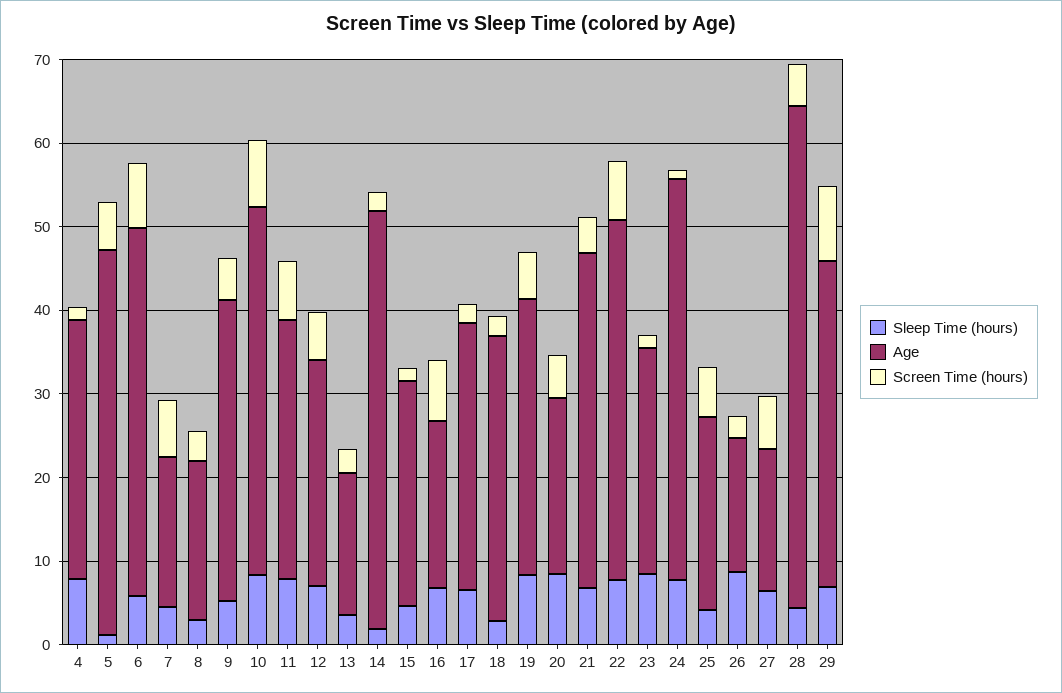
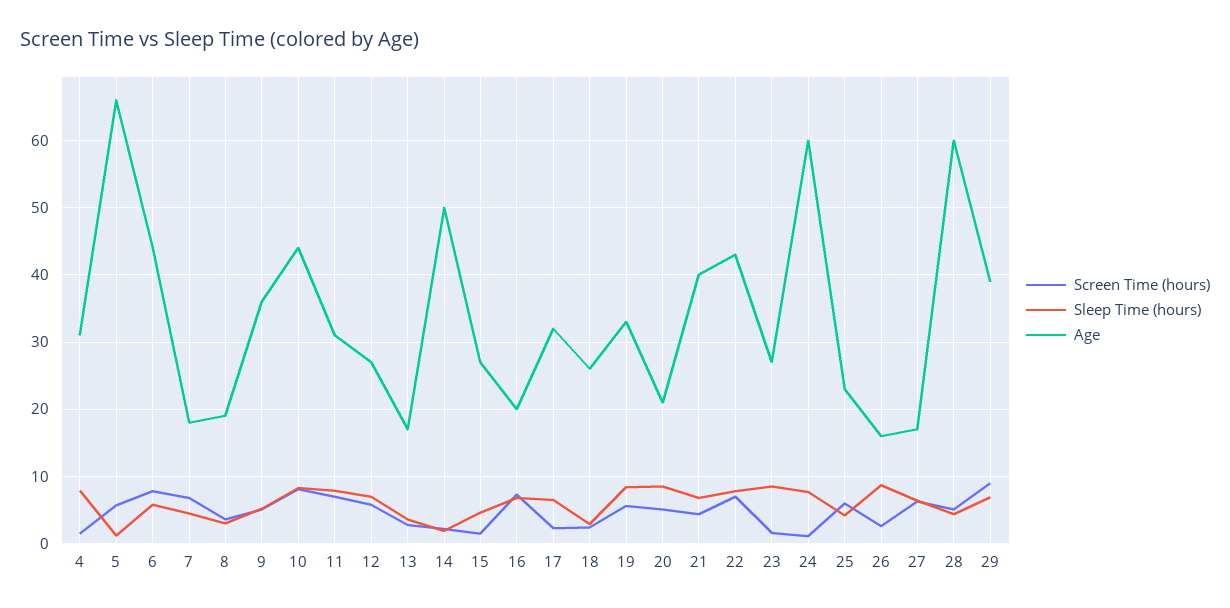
  {
    "Sleep Time (hours)": {
      "4": 8,
      "5": 1,
      "6": 6,
      "7": 5,
      "8": 3,
      "9": 5,
      "10": 8,
      "11": 8,
      "12": 7,
      "13": 4,
      "14": 2,
      "15": 5,
      "16": 7,
      "17": 7,
      "18": 3,
      "19": 8,
      "20": 9,
      "21": 7,
      "22": 8,
      "23": 9,
      "24": 8,
      "25": 4,
      "26": 9,
      "27": 6,
      "28": 4,
      "29": 7
    },
    "Age": {
      "4": 31,
-     "5": 46,
+     "5": 66,
      "6": 44,
      "7": 18,
      "8": 19,
      "9": 36,
      "10": 44,
      "11": 31,
      "12": 27,
      "13": 17,
      "14": 50,
      "15": 27,
      "16": 20,
      "17": 32,
-     "18": 34,
+     "18": 26,
      "19": 33,
      "20": 21,
      "21": 40,
      "22": 43,
      "23": 27,
-     "24": 48,
+     "24": 60,
      "25": 23,
      "26": 16,
      "27": 17,
      "28": 60,
      "29": 39
    },
    "Screen Time (hours)": {
      "4": 2,
      "5": 6,
      "6": 8,
      "7": 7,
      "8": 4,
      "9": 5,
      "10": 8,
      "11": 7,
      "12": 6,
      "13": 3,
      "14": 2,
      "15": 2,
      "16": 7,
      "17": 2,
      "18": 2,
      "19": 6,
      "20": 5,
      "21": 4,
      "22": 7,
      "23": 2,
      "24": 1,
      "25": 6,
      "26": 3,
      "27": 6,
      "28": 5,
      "29": 9
    }
  }

